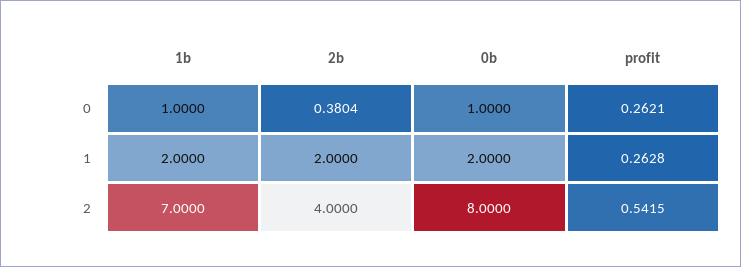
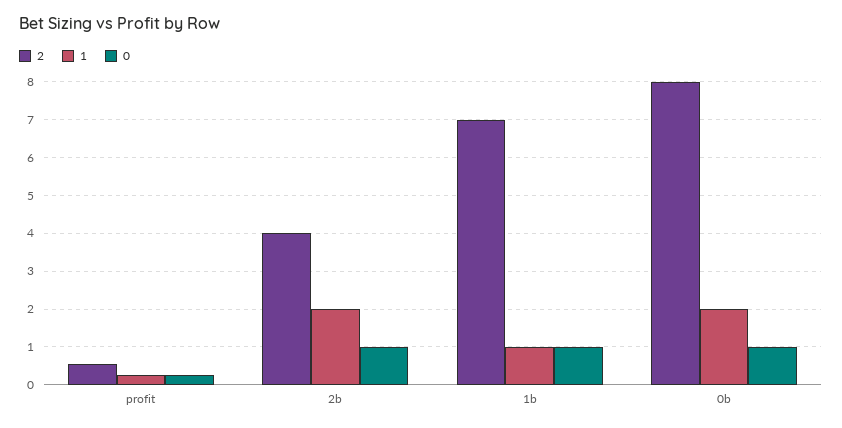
  {
    "0": {
      "1b": 1,
-     "2b": 0.3804,
+     "2b": 1,
      "0b": 1,
      "profit": 0.2621
    },
    "1": {
-     "1b": 2,
+     "1b": 1,
      "2b": 2,
      "0b": 2,
      "profit": 0.2628
    },
    "2": {
      "1b": 7,
      "2b": 4,
      "0b": 8,
      "profit": 0.5415
    }
  }

